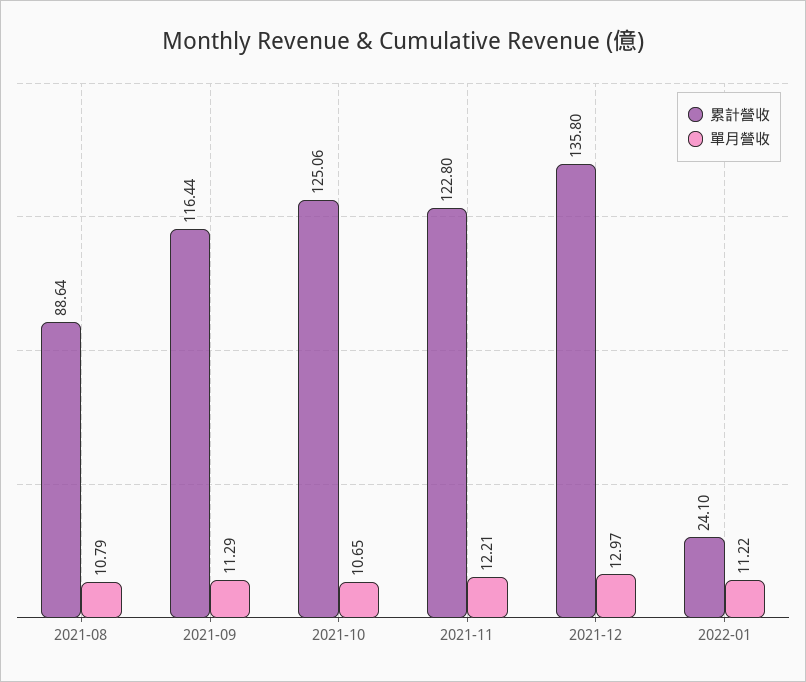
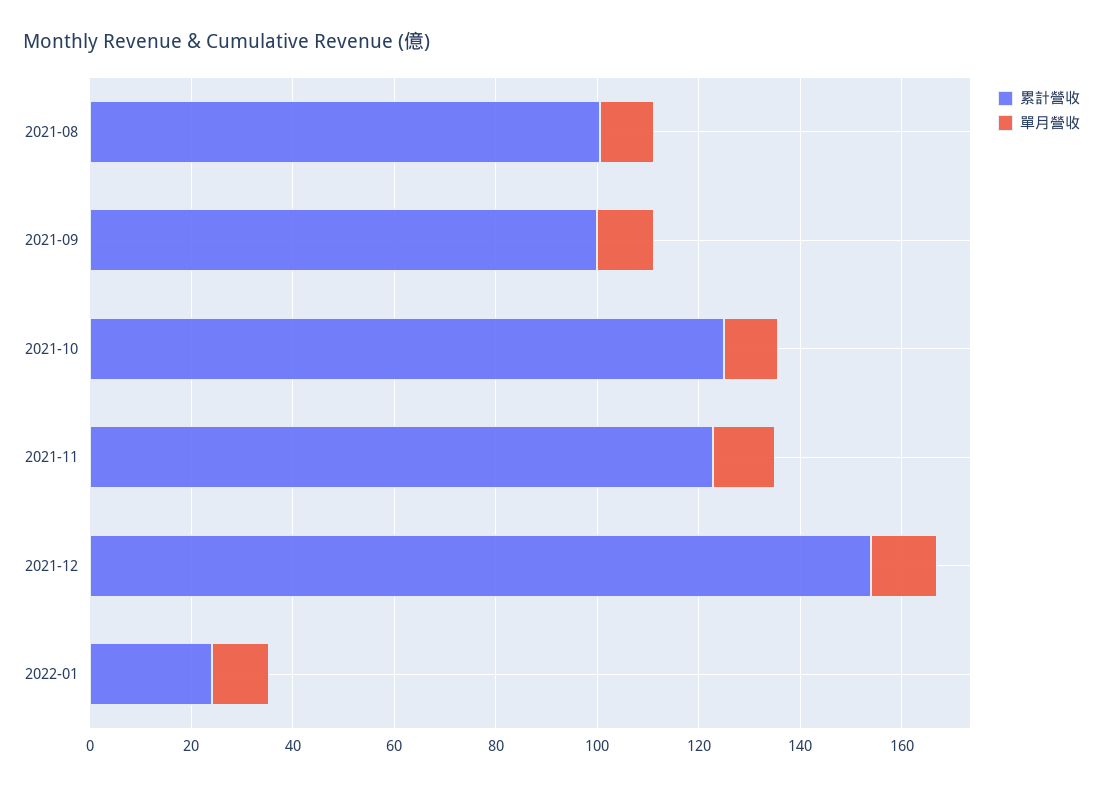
  {
    "累計營收": {
-     "2021-08": 88.64,
+     "2021-08": 100,
-     "2021-09": 116.44,
+     "2021-09": 100,
      "2021-10": 125.06,
      "2021-11": 122.8,
-     "2021-12": 135.8,
+     "2021-12": 155,
      "2022-01": 24.1
    },
    "單月營收": {
      "2021-08": 10.79,
      "2021-09": 11.29,
      "2021-10": 10.65,
      "2021-11": 12.21,
      "2021-12": 12.97,
      "2022-01": 11.22
    }
  }

